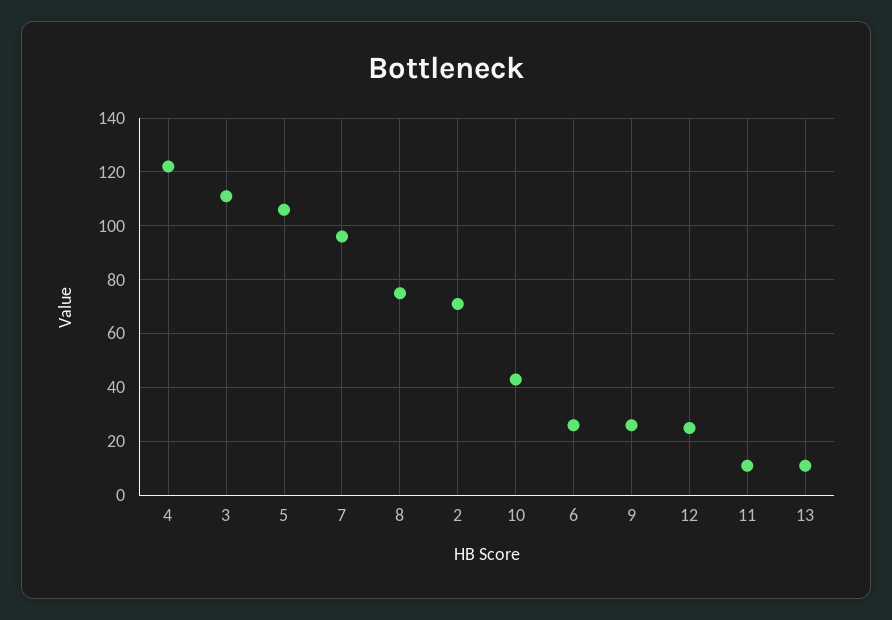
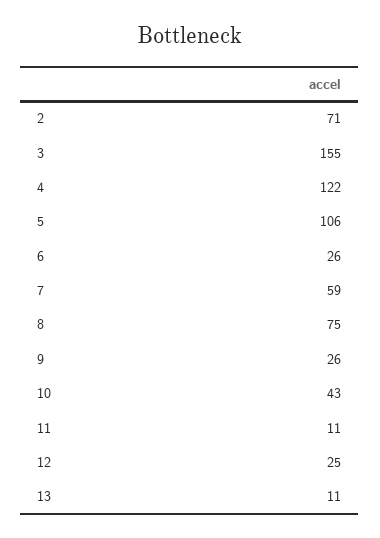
  {
    "4": 122,
-   "3": 110,
+   "3": 155,
    "5": 106,
-   "7": 95,
+   "7": 59,
    "8": 75,
    "2": 71,
    "10": 43,
    "6": 26,
    "9": 26,
    "12": 25,
    "11": 11,
    "13": 11
  }

